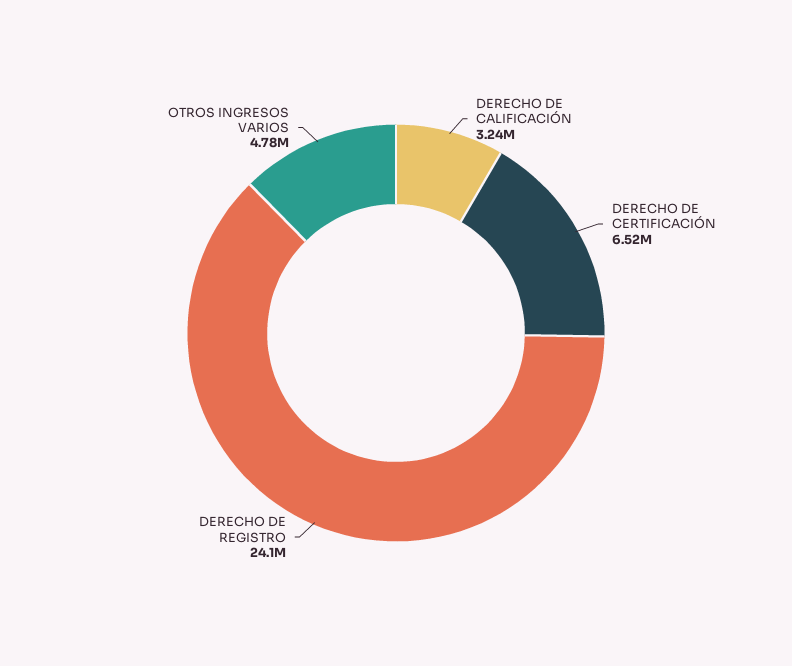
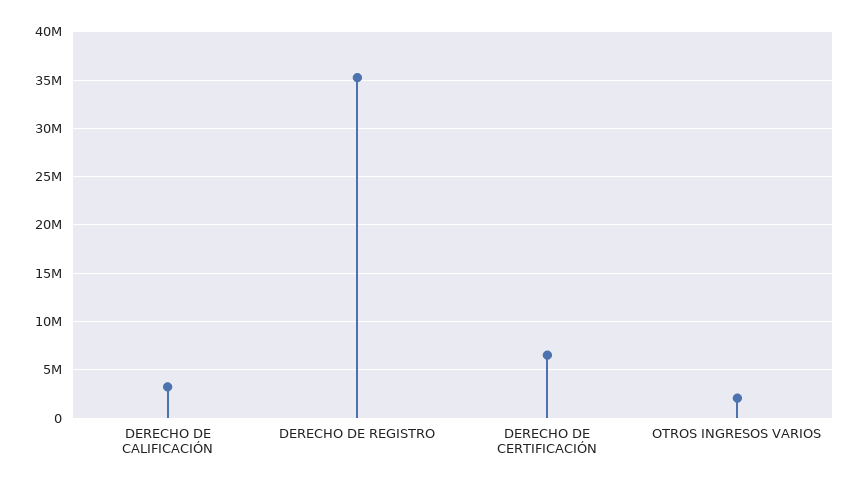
  {
    "DERECHO DE CALIFICACIÓN": 3240000,
    "DERECHO DE CERTIFICACIÓN": 6520000,
-   "DERECHO DE REGISTRO": 24100000,
+   "DERECHO DE REGISTRO": 35000000,
-   "OTROS INGRESOS VARIOS": 4780000
+   "OTROS INGRESOS VARIOS": 2000000
  }

